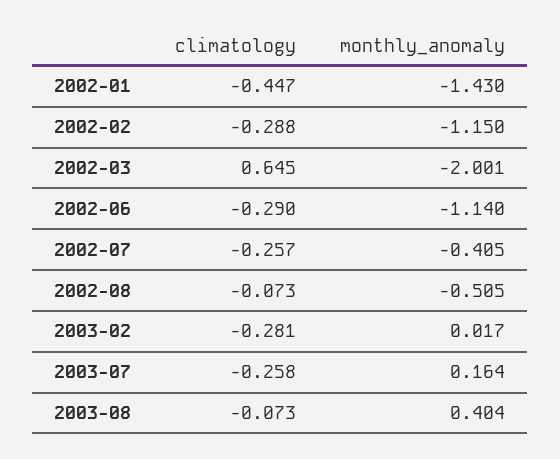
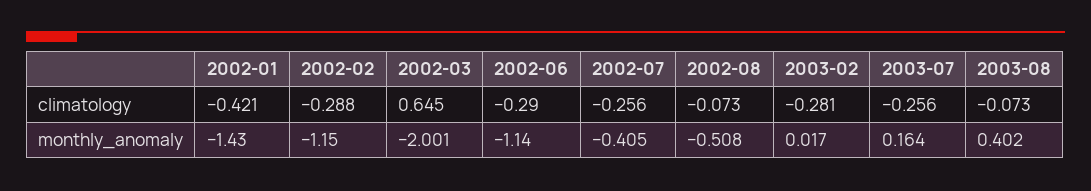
  {
    "climatology": {
-     "2002-01": -0.447,
+     "2002-01": -0.421,
      "2002-02": -0.288,
      "2002-03": 0.645,
      "2002-06": -0.29,
-     "2002-07": -0.257,
+     "2002-07": -0.256,
      "2002-08": -0.073,
      "2003-02": -0.281,
-     "2003-07": -0.258,
+     "2003-07": -0.256,
      "2003-08": -0.073
    },
    "monthly_anomaly": {
      "2002-01": -1.43,
      "2002-02": -1.15,
      "2002-03": -2.001,
      "2002-06": -1.14,
      "2002-07": -0.405,
-     "2002-08": -0.505,
+     "2002-08": -0.508,
      "2003-02": 0.017,
      "2003-07": 0.164,
-     "2003-08": 0.404
+     "2003-08": 0.402
    }
  }

